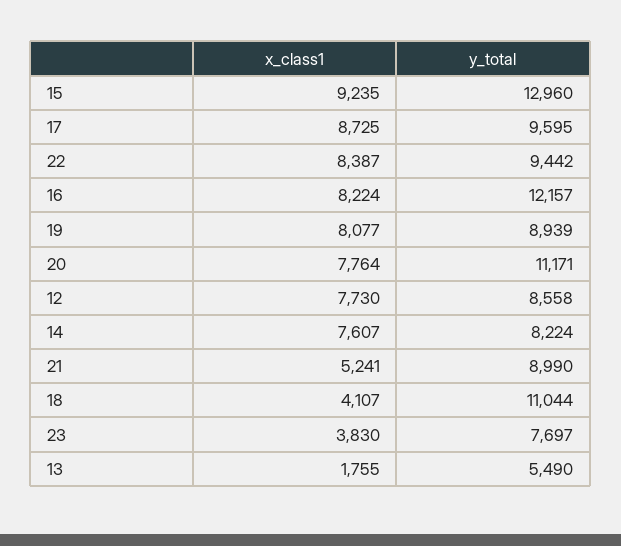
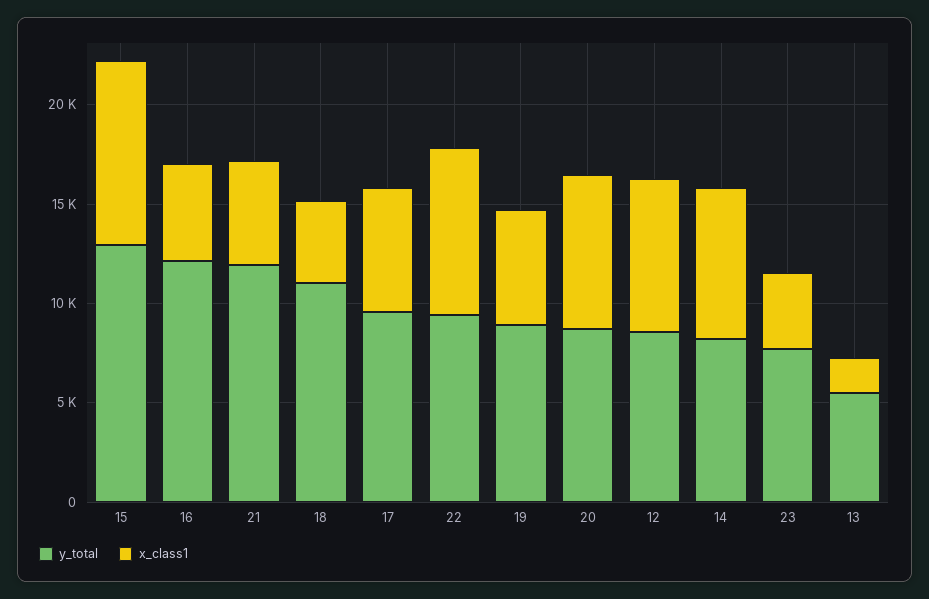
  {
    "x_class1": {
      "15": 9235,
-     "17": 8725,
+     "17": 6000,
      "22": 8387,
-     "16": 8224,
+     "16": 5000,
-     "19": 8077,
+     "19": 6000,
      "20": 7764,
      "12": 7730,
      "14": 7607,
      "21": 5241,
      "18": 4107,
      "23": 3830,
      "13": 1755
    },
    "y_total": {
      "15": 12960,
      "17": 9595,
      "22": 9442,
      "16": 12157,
      "19": 8939,
-     "20": 11171,
+     "20": 9000,
      "12": 8558,
      "14": 8224,
-     "21": 8990,
+     "21": 12000,
      "18": 11044,
      "23": 7697,
      "13": 5490
    }
  }

